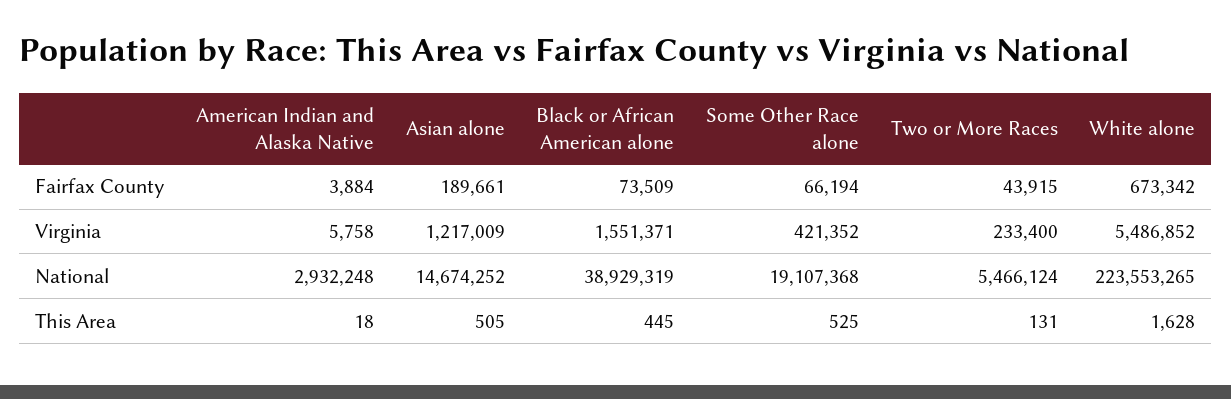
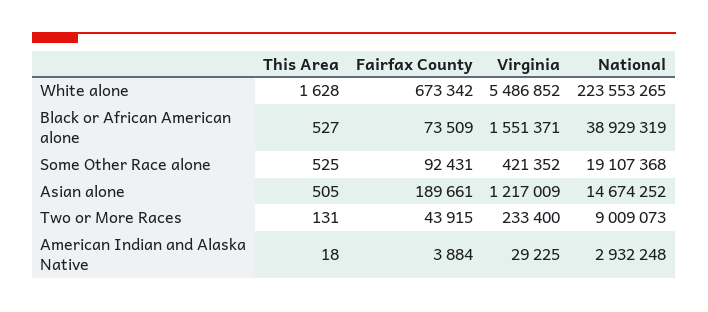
  {
    "American Indian and Alaska Native": {
      "Fairfax County": 3884,
-     "Virginia": 5758,
+     "Virginia": 29225,
      "National": 2932248,
      "This Area": 18
    },
    "Asian alone": {
      "Fairfax County": 189661,
      "Virginia": 1217009,
      "National": 14674252,
      "This Area": 505
    },
    "Black or African American alone": {
      "Fairfax County": 73509,
      "Virginia": 1551371,
      "National": 38929319,
-     "This Area": 445
+     "This Area": 527
    },
    "Some Other Race alone": {
-     "Fairfax County": 66194,
+     "Fairfax County": 92431,
      "Virginia": 421352,
      "National": 19107368,
      "This Area": 525
    },
    "Two or More Races": {
      "Fairfax County": 43915,
      "Virginia": 233400,
-     "National": 5466124,
+     "National": 9009073,
      "This Area": 131
    },
    "White alone": {
      "Fairfax County": 673342,
      "Virginia": 5486852,
      "National": 223553265,
      "This Area": 1628
    }
  }

